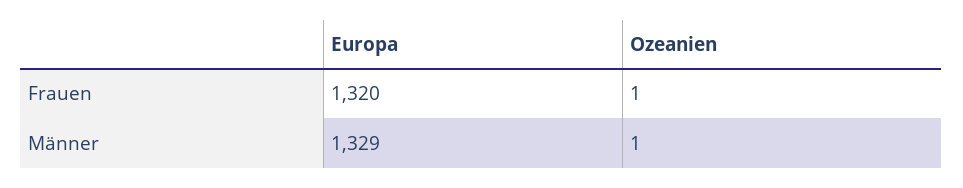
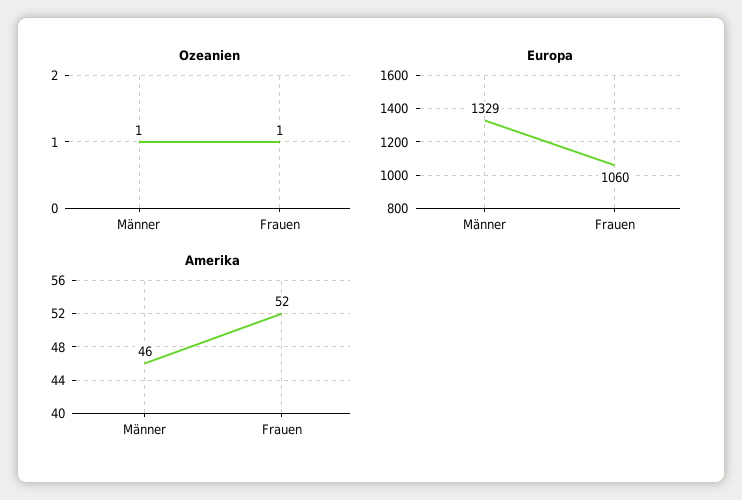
  {
    "Europa": {
-     "Frauen": 1320,
+     "Frauen": 1060,
      "Männer": 1329
    },
    "Ozeanien": {
      "Frauen": 1,
      "Männer": 1
-   }
+   },
+   "Amerika": {
+     "Männer": 46,
+     "Frauen": 52
+   }
  }

